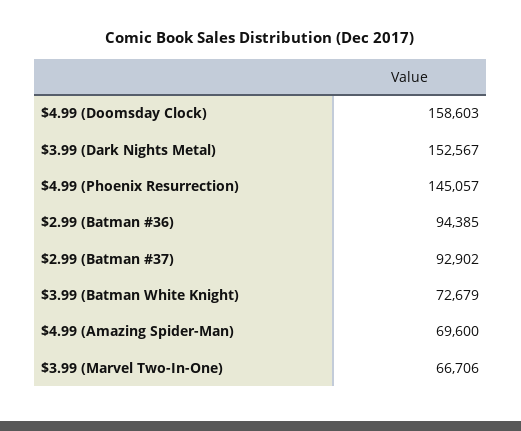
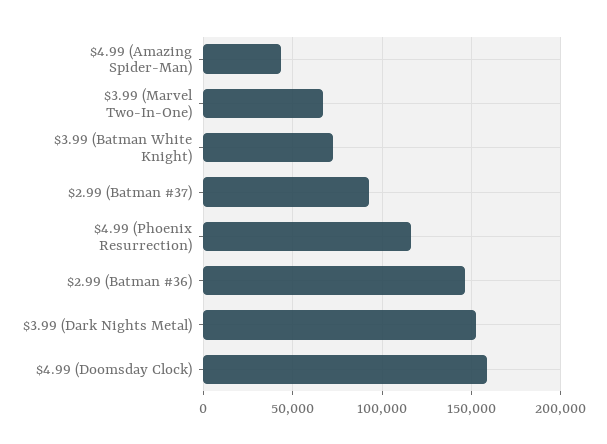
  {
    "$4.99 (Doomsday Clock)": 158603,
    "$3.99 (Dark Nights Metal)": 152567,
-   "$4.99 (Phoenix Resurrection)": 145057,
+   "$4.99 (Phoenix Resurrection)": 115000,
-   "$2.99 (Batman #36)": 94385,
+   "$2.99 (Batman #36)": 145000,
    "$2.99 (Batman #37)": 92902,
    "$3.99 (Batman White Knight)": 72679,
-   "$4.99 (Amazing Spider-Man)": 69600,
+   "$4.99 (Amazing Spider-Man)": 45000,
    "$3.99 (Marvel Two-In-One)": 66706
  }

